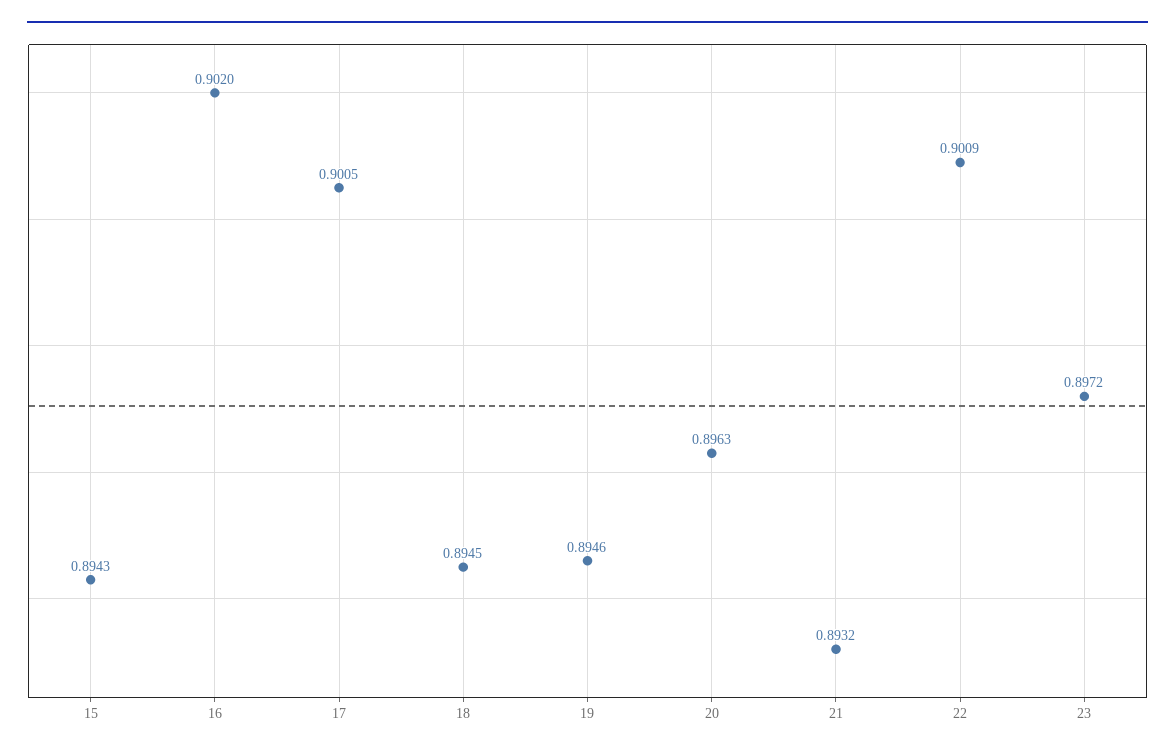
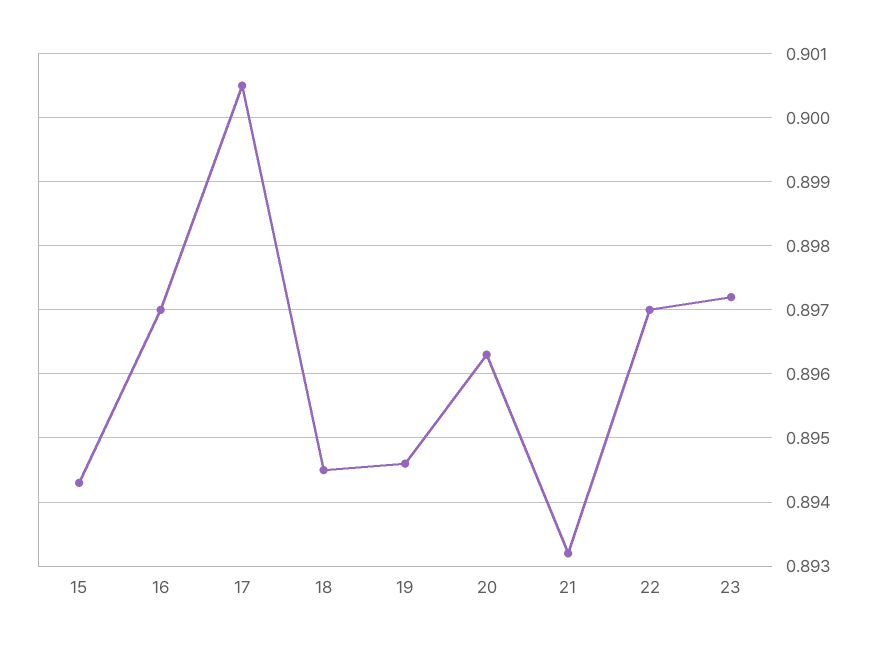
  {
    "15": 0.8943,
-   "16": 0.902,
+   "16": 0.897,
    "17": 0.9005,
    "18": 0.8945,
    "19": 0.8946,
    "20": 0.8963,
    "21": 0.8932,
-   "22": 0.9009,
+   "22": 0.897,
    "23": 0.8972
  }

